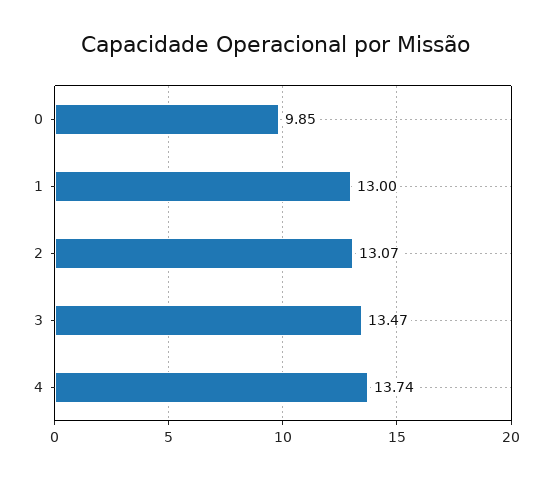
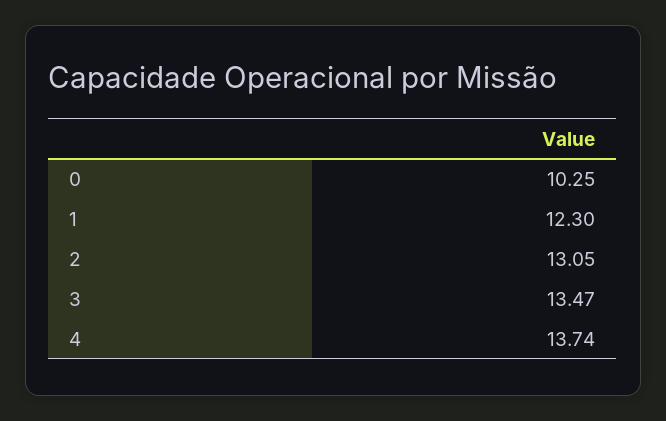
  {
-   "0": 9.85,
+   "0": 10.25,
-   "1": 13,
+   "1": 12.3,
-   "2": 13.07,
+   "2": 13.05,
    "3": 13.47,
    "4": 13.74
  }

